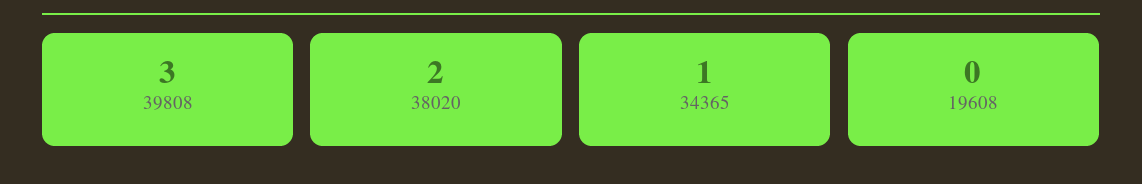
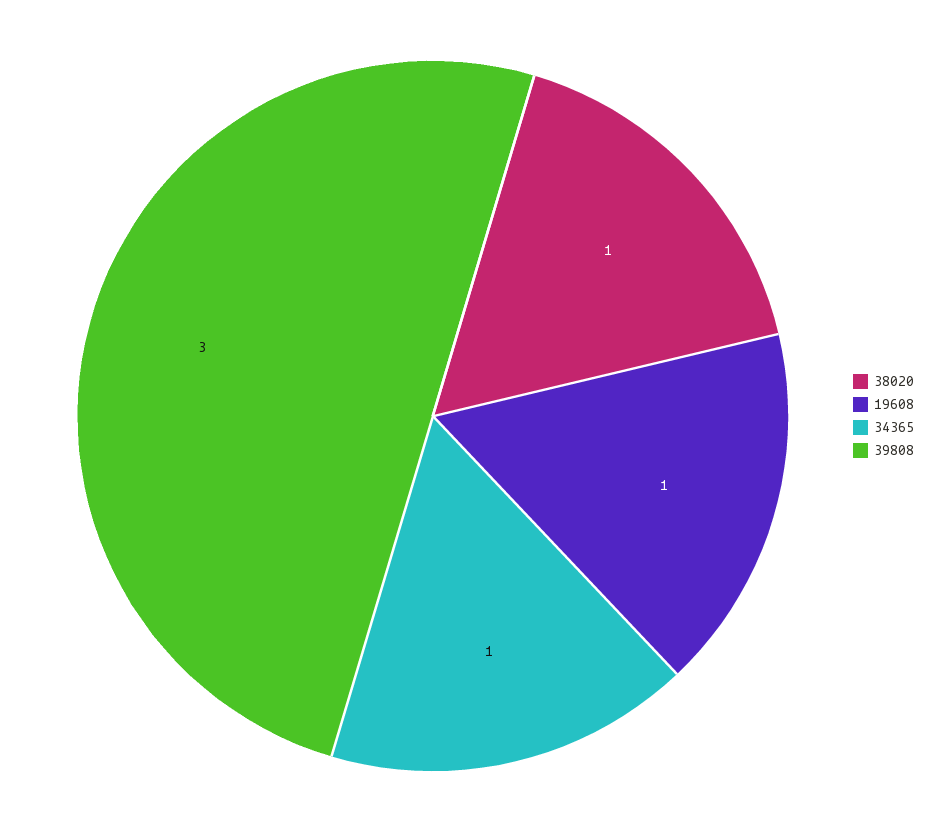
  {
    "39808": 3,
-   "38020": 2,
+   "38020": 1,
    "34365": 1,
-   "19608": 0
+   "19608": 1
  }

